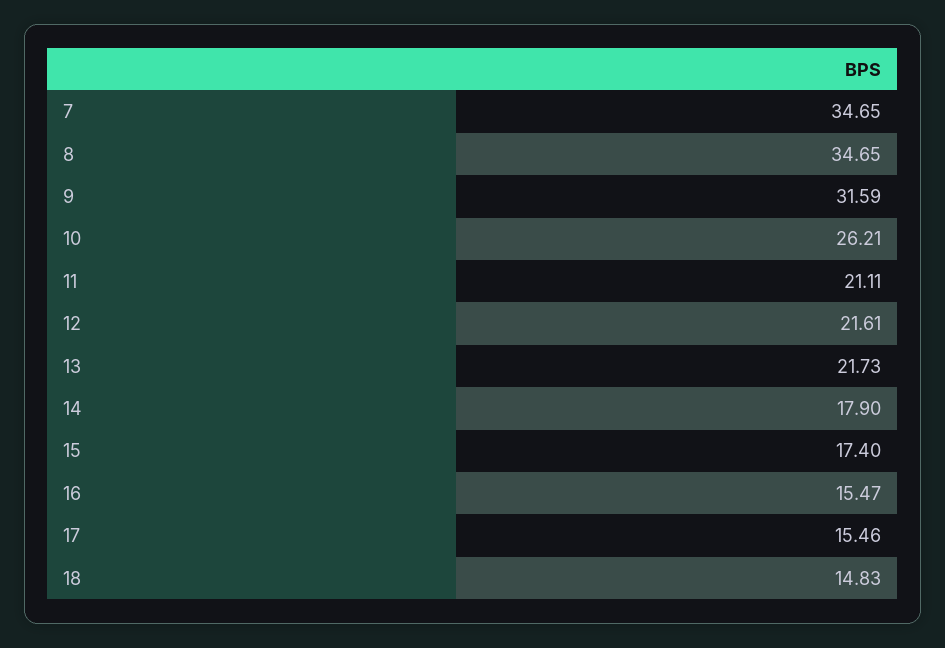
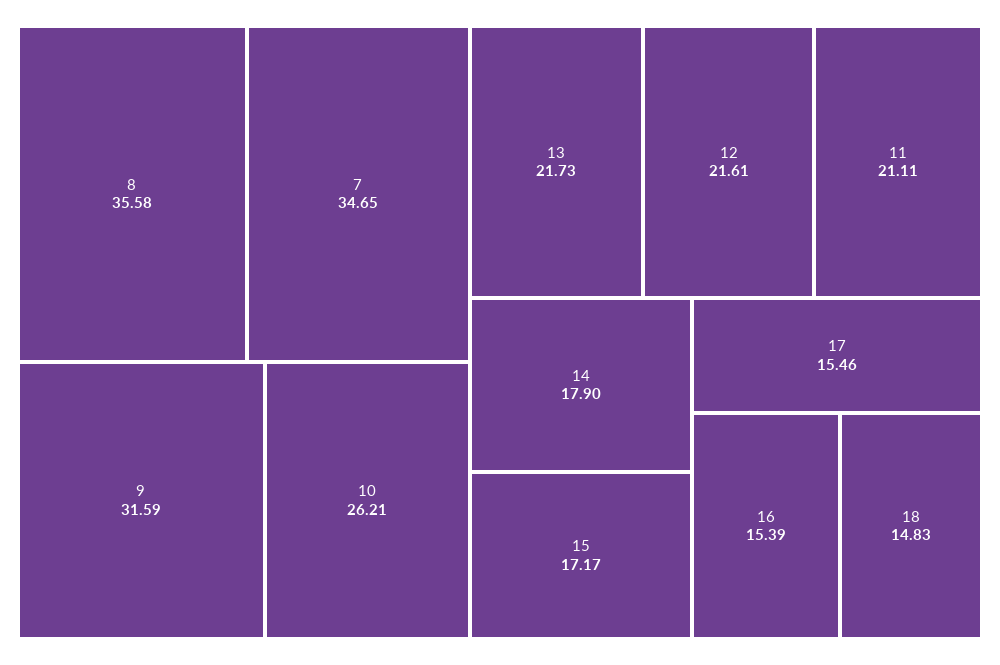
  {
    "7": 34.65,
-   "8": 34.65,
+   "8": 35.58,
    "9": 31.59,
    "10": 26.21,
    "11": 21.11,
    "12": 21.61,
    "13": 21.73,
    "14": 17.9,
-   "15": 17.4,
+   "15": 17.17,
-   "16": 15.47,
+   "16": 15.39,
    "17": 15.46,
    "18": 14.83
  }

